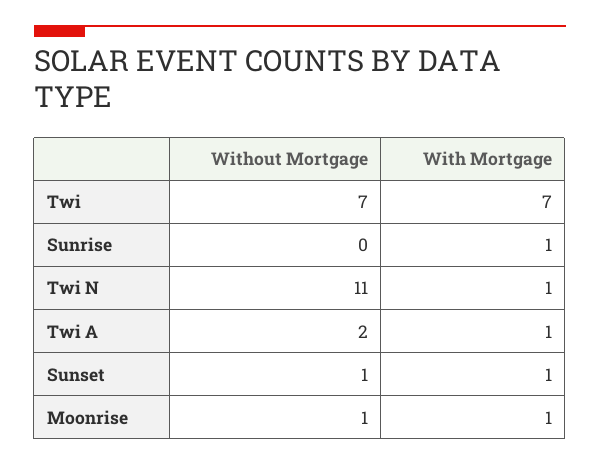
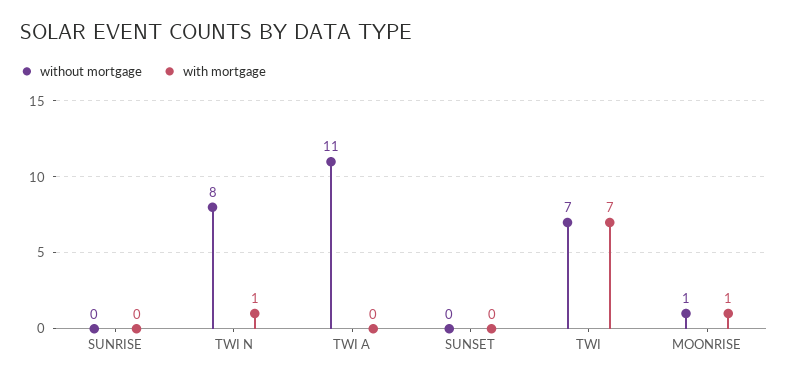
  {
    "Without Mortgage": {
      "Twi": 7,
      "Sunrise": 0,
-     "Twi N": 11,
+     "Twi N": 8,
-     "Twi A": 2,
+     "Twi A": 11,
-     "Sunset": 1,
+     "Sunset": 0,
      "Moonrise": 1
    },
    "With Mortgage": {
      "Twi": 7,
-     "Sunrise": 1,
+     "Sunrise": 0,
      "Twi N": 1,
-     "Twi A": 1,
+     "Twi A": 0,
-     "Sunset": 1,
+     "Sunset": 0,
      "Moonrise": 1
    }
  }

